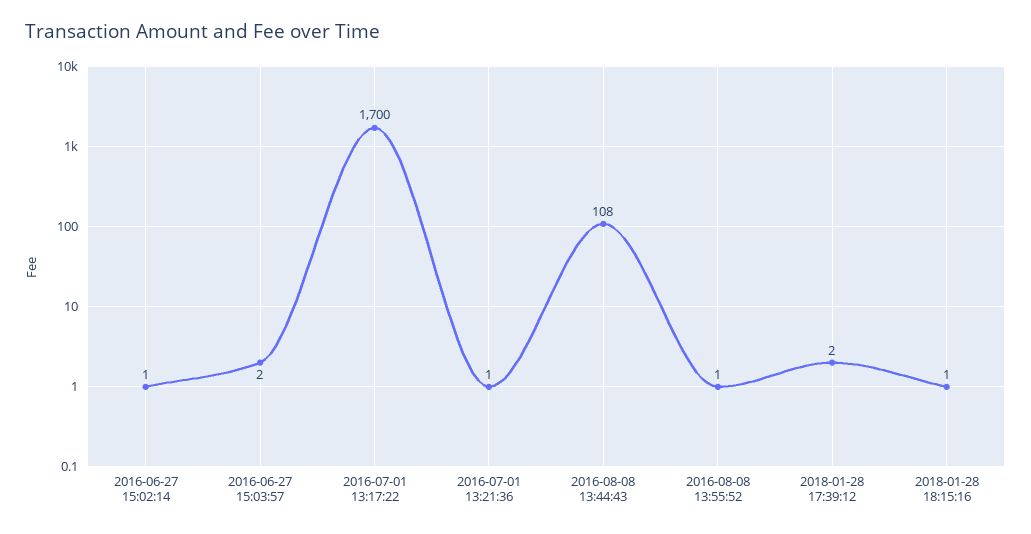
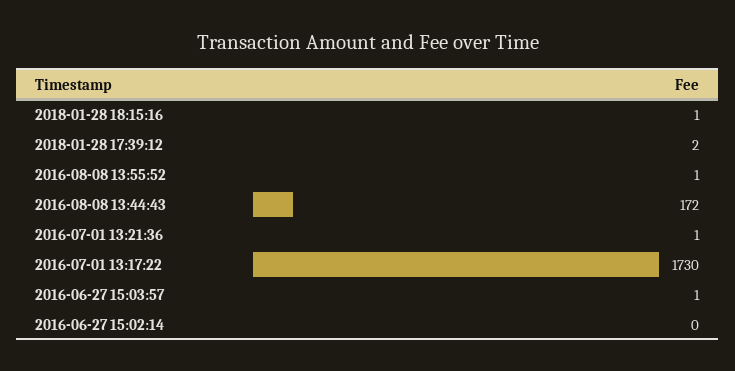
  {
-   "2016-06-27 15:02:14": 1,
+   "2016-06-27 15:02:14": 0,
-   "2016-06-27 15:03:57": 2,
+   "2016-06-27 15:03:57": 1,
-   "2016-07-01 13:17:22": 1700,
+   "2016-07-01 13:17:22": 1730,
    "2016-07-01 13:21:36": 1,
-   "2016-08-08 13:44:43": 108,
+   "2016-08-08 13:44:43": 172,
    "2016-08-08 13:55:52": 1,
    "2018-01-28 17:39:12": 2,
    "2018-01-28 18:15:16": 1
  }

